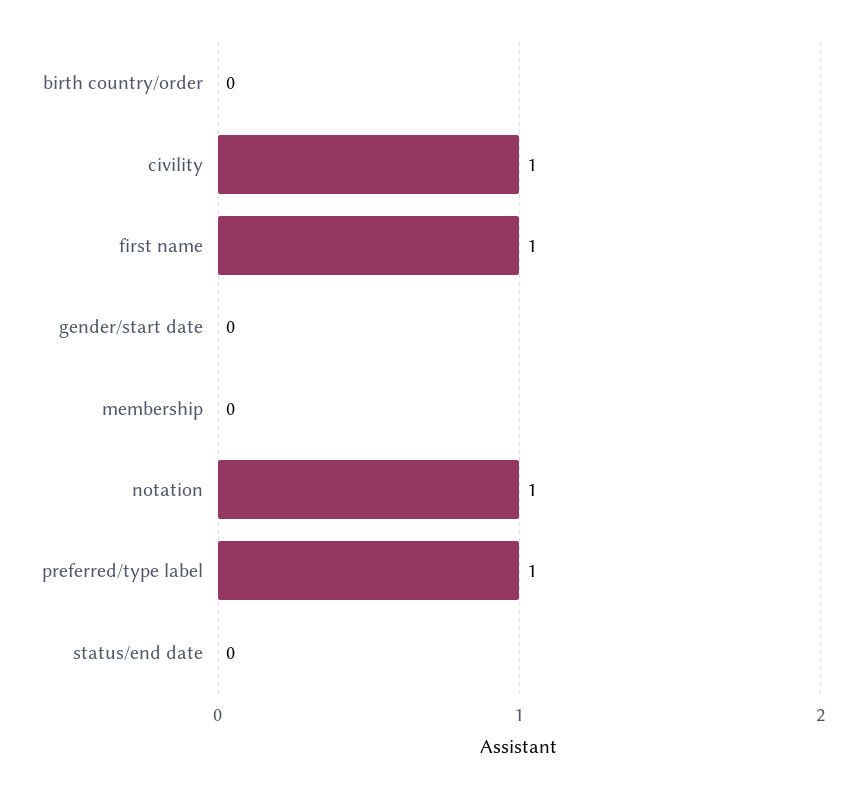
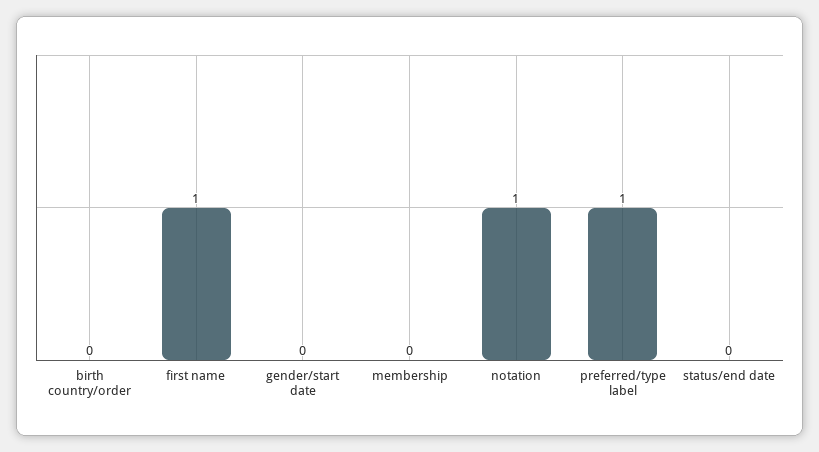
  {
    "birth country/order": 0,
-   "civility": 1,
    "first name": 1,
    "gender/start date": 0,
    "membership": 0,
    "notation": 1,
    "preferred/type label": 1,
    "status/end date": 0
  }

